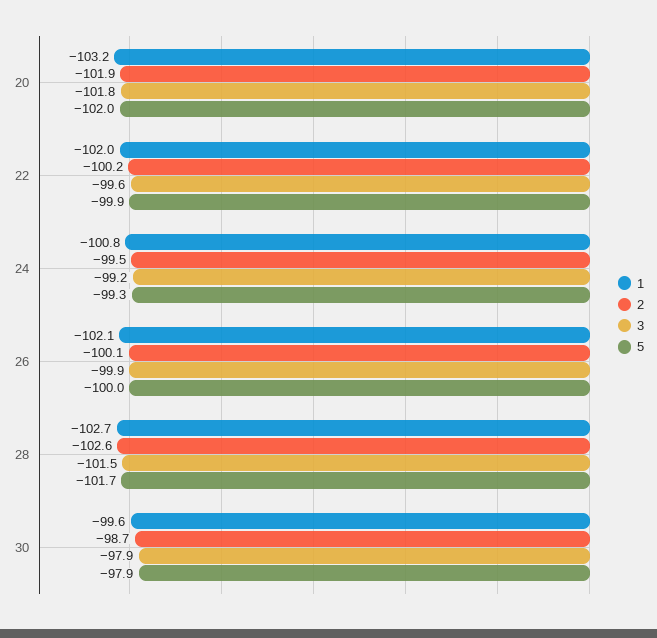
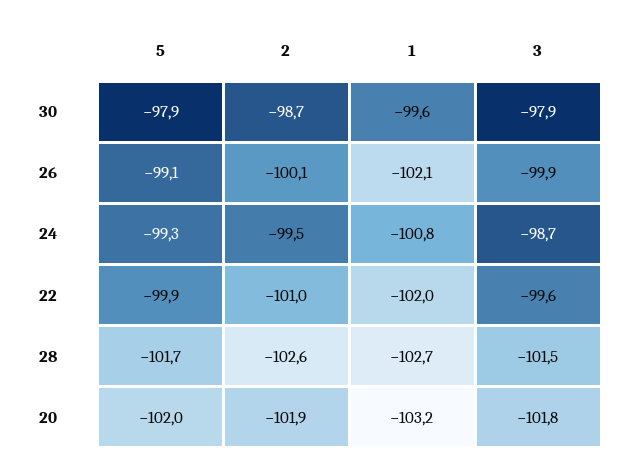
  {
    "1": {
      "20": -103.2,
      "22": -102,
      "24": -100.8,
      "26": -102.1,
      "28": -102.7,
      "30": -99.6
    },
    "2": {
      "20": -101.9,
-     "22": -100.2,
+     "22": -101,
      "24": -99.5,
      "26": -100.1,
      "28": -102.6,
      "30": -98.7
    },
    "3": {
      "20": -101.8,
      "22": -99.6,
-     "24": -99.2,
+     "24": -98.7,
      "26": -99.9,
      "28": -101.5,
      "30": -97.9
    },
    "5": {
      "20": -102,
      "22": -99.9,
      "24": -99.3,
-     "26": -100,
+     "26": -99.1,
      "28": -101.7,
      "30": -97.9
    }
  }

